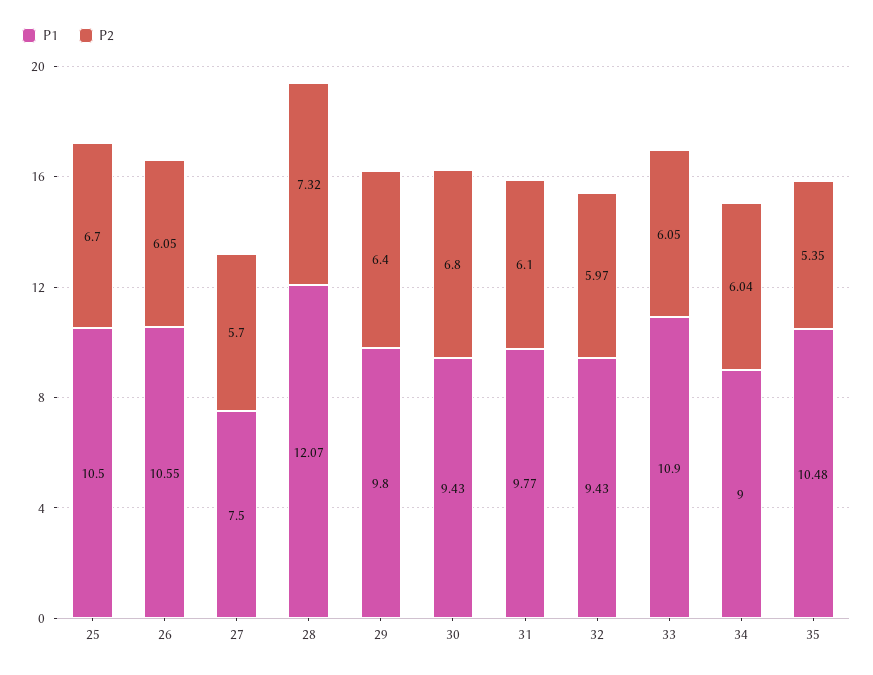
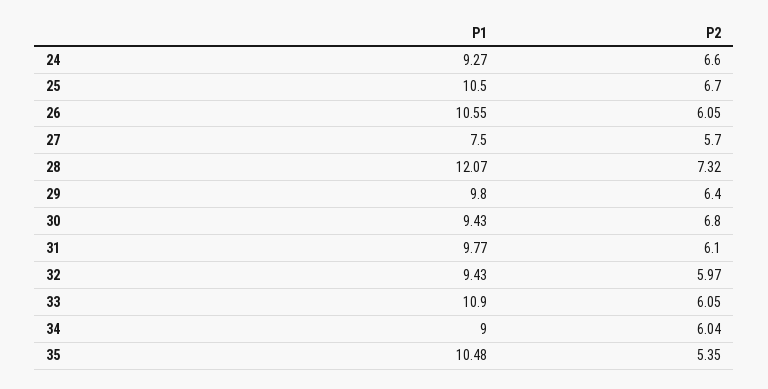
  {
    "P1": {
      "25": 10.5,
      "26": 10.55,
      "27": 7.5,
      "28": 12.07,
      "29": 9.8,
      "30": 9.43,
      "31": 9.77,
      "32": 9.43,
      "33": 10.9,
      "34": 9,
-     "35": 10.48
+     "35": 10.48,
+     "24": 9.27
    },
    "P2": {
      "25": 6.7,
      "26": 6.05,
      "27": 5.7,
      "28": 7.32,
      "29": 6.4,
      "30": 6.8,
      "31": 6.1,
      "32": 5.97,
      "33": 6.05,
      "34": 6.04,
-     "35": 5.35
+     "35": 5.35,
+     "24": 6.6
    }
  }

